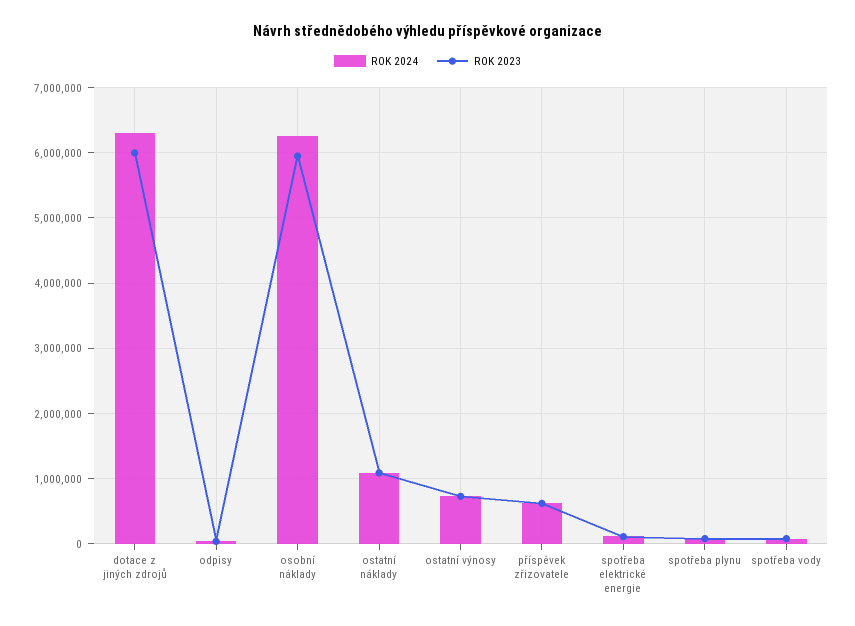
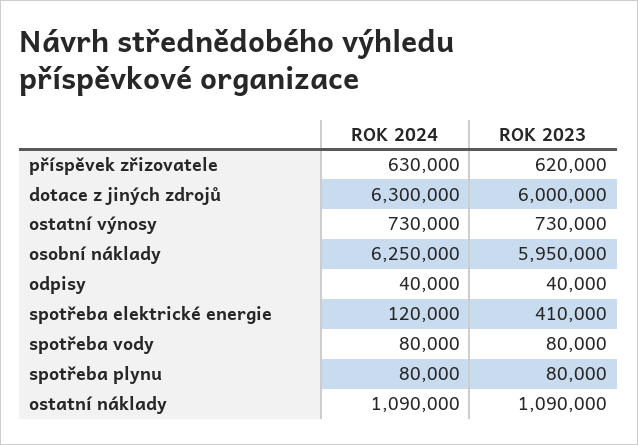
  {
    "ROK 2024": {
      "dotace z jiných zdrojů": 6300000,
      "odpisy": 40000,
      "osobní náklady": 6250000,
      "ostatní náklady": 1090000,
      "ostatní výnosy": 730000,
      "příspěvek zřizovatele": 630000,
      "spotřeba elektrické energie": 120000,
      "spotřeba plynu": 80000,
      "spotřeba vody": 80000
    },
    "ROK 2023": {
      "dotace z jiných zdrojů": 6000000,
      "odpisy": 40000,
      "osobní náklady": 5950000,
      "ostatní náklady": 1090000,
      "ostatní výnosy": 730000,
      "příspěvek zřizovatele": 620000,
-     "spotřeba elektrické energie": 100000,
+     "spotřeba elektrické energie": 410000,
      "spotřeba plynu": 80000,
      "spotřeba vody": 80000
    }
  }

